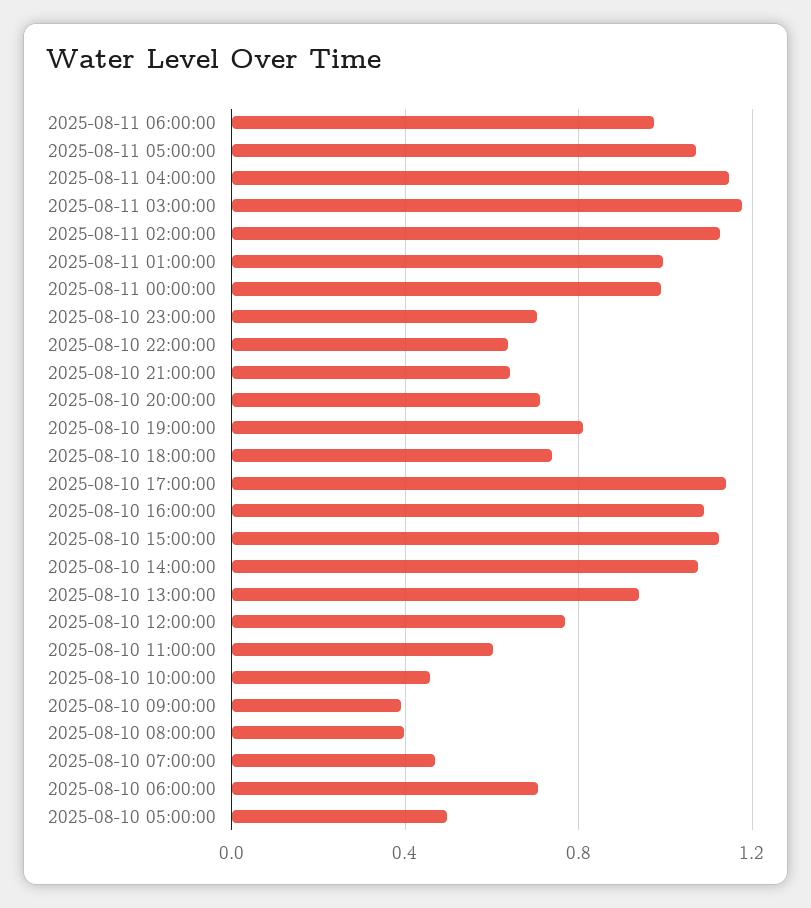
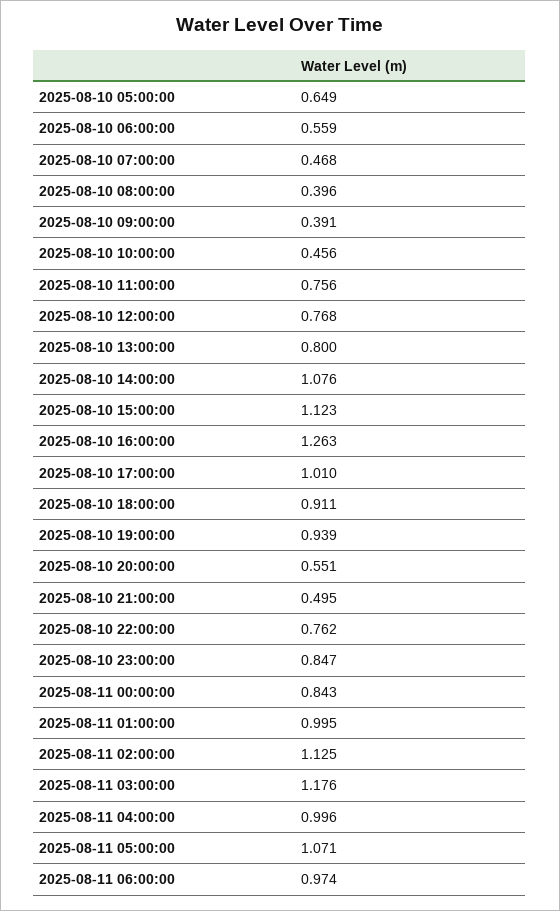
  {
    "2025-08-11 06:00:00": 0.974,
    "2025-08-11 05:00:00": 1.071,
-   "2025-08-11 04:00:00": 1.15,
+   "2025-08-11 04:00:00": 0.996,
    "2025-08-11 03:00:00": 1.176,
    "2025-08-11 02:00:00": 1.125,
    "2025-08-11 01:00:00": 0.995,
-   "2025-08-11 00:00:00": 1,
+   "2025-08-11 00:00:00": 0.843,
-   "2025-08-10 23:00:00": 0.7,
+   "2025-08-10 23:00:00": 0.847,
-   "2025-08-10 22:00:00": 0.65,
+   "2025-08-10 22:00:00": 0.762,
-   "2025-08-10 21:00:00": 0.65,
+   "2025-08-10 21:00:00": 0.495,
-   "2025-08-10 20:00:00": 0.7,
+   "2025-08-10 20:00:00": 0.551,
-   "2025-08-10 19:00:00": 0.8,
+   "2025-08-10 19:00:00": 0.939,
-   "2025-08-10 18:00:00": 0.75,
+   "2025-08-10 18:00:00": 0.911,
-   "2025-08-10 17:00:00": 1.15,
+   "2025-08-10 17:00:00": 1.01,
-   "2025-08-10 16:00:00": 1.1,
+   "2025-08-10 16:00:00": 1.263,
    "2025-08-10 15:00:00": 1.123,
    "2025-08-10 14:00:00": 1.076,
-   "2025-08-10 13:00:00": 0.95,
+   "2025-08-10 13:00:00": 0.8,
    "2025-08-10 12:00:00": 0.768,
-   "2025-08-10 11:00:00": 0.6,
+   "2025-08-10 11:00:00": 0.756,
    "2025-08-10 10:00:00": 0.456,
    "2025-08-10 09:00:00": 0.391,
    "2025-08-10 08:00:00": 0.396,
    "2025-08-10 07:00:00": 0.468,
-   "2025-08-10 06:00:00": 0.7,
+   "2025-08-10 06:00:00": 0.559,
-   "2025-08-10 05:00:00": 0.5
+   "2025-08-10 05:00:00": 0.649
  }

